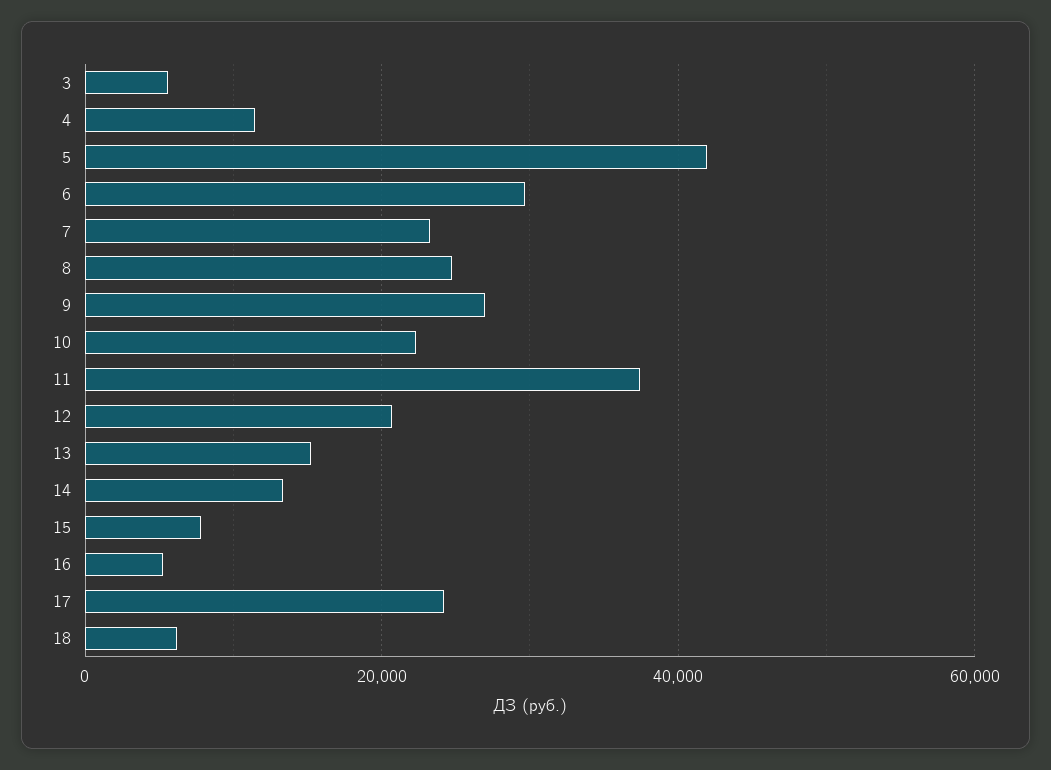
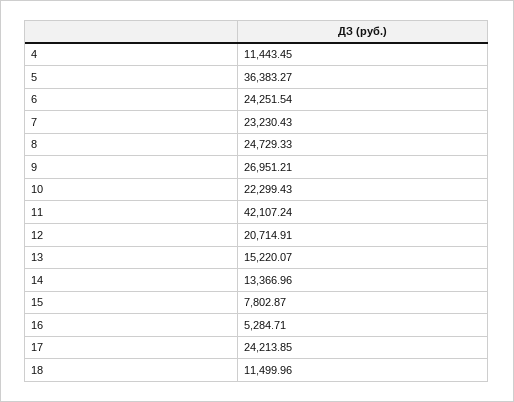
  {
-   "3": 6000,
    "4": 11443.45,
-   "5": 42000,
+   "5": 36383.27,
-   "6": 30000,
+   "6": 24251.54,
    "7": 23230.43,
    "8": 24729.33,
    "9": 26951.21,
    "10": 22299.43,
-   "11": 38000,
+   "11": 42107.24,
    "12": 20714.91,
    "13": 15220.07,
    "14": 13366.96,
    "15": 7802.87,
    "16": 5284.71,
    "17": 24213.85,
-   "18": 6000
+   "18": 11499.96
  }

